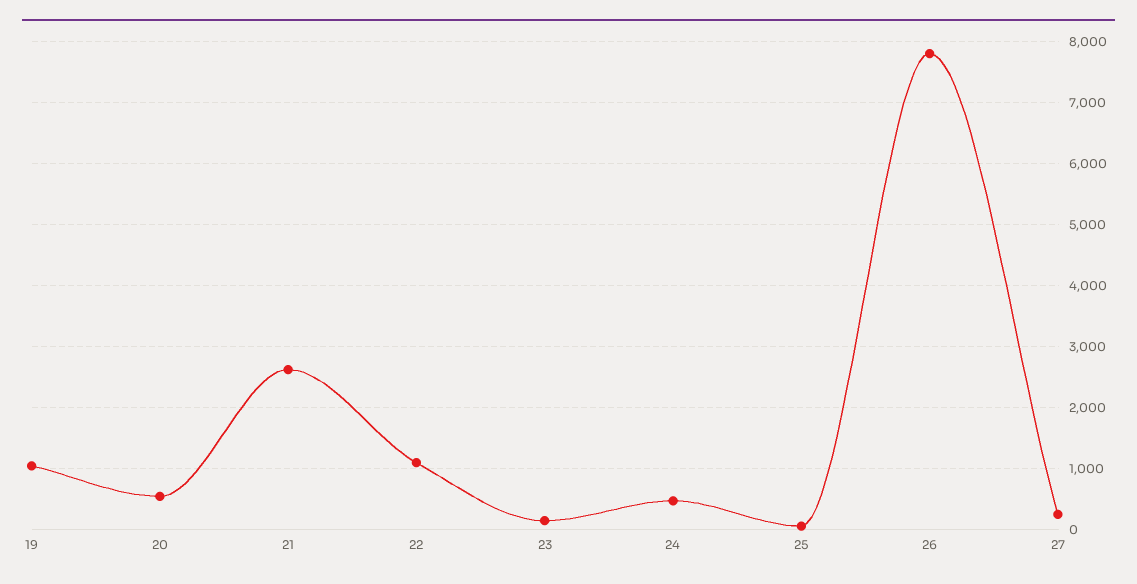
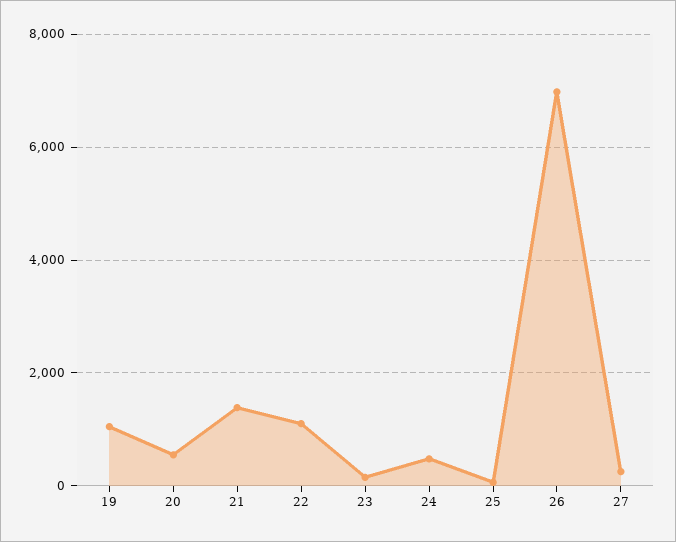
  {
    "19": 1100,
    "20": 600,
-   "21": 2600,
+   "21": 1400,
    "22": 1100,
    "23": 200,
    "24": 500,
    "25": 100,
-   "26": 7800,
+   "26": 7000,
    "27": 300
  }

